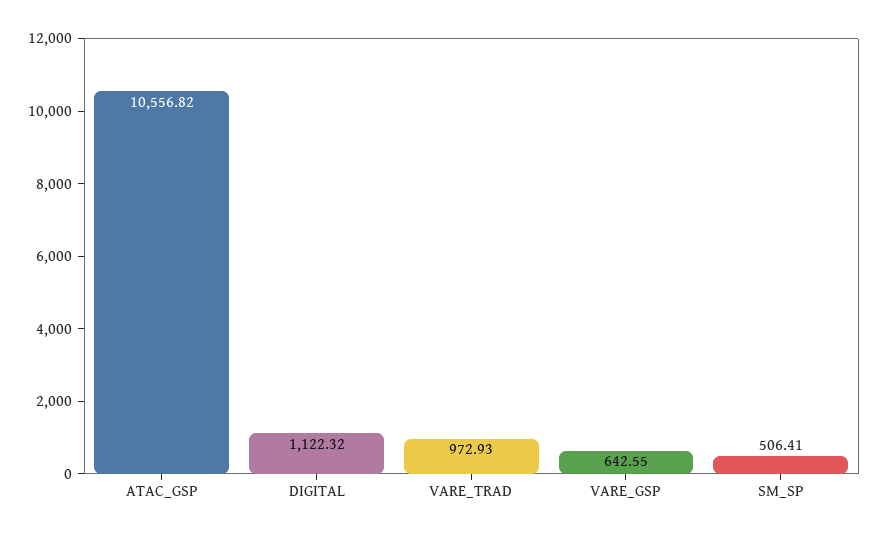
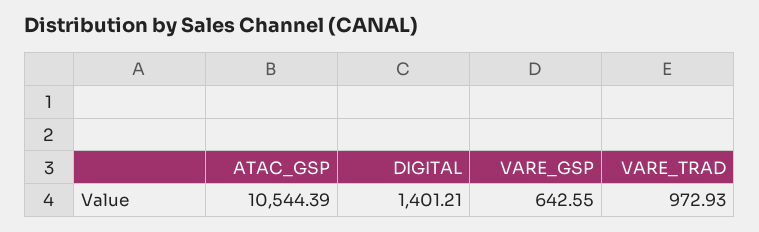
  {
-   "ATAC_GSP": 10556.82,
+   "ATAC_GSP": 10544.39,
-   "DIGITAL": 1122.32,
+   "DIGITAL": 1401.21,
    "VARE_TRAD": 972.93,
-   "VARE_GSP": 642.55,
+   "VARE_GSP": 642.55
-   "SM_SP": 506.41
  }

